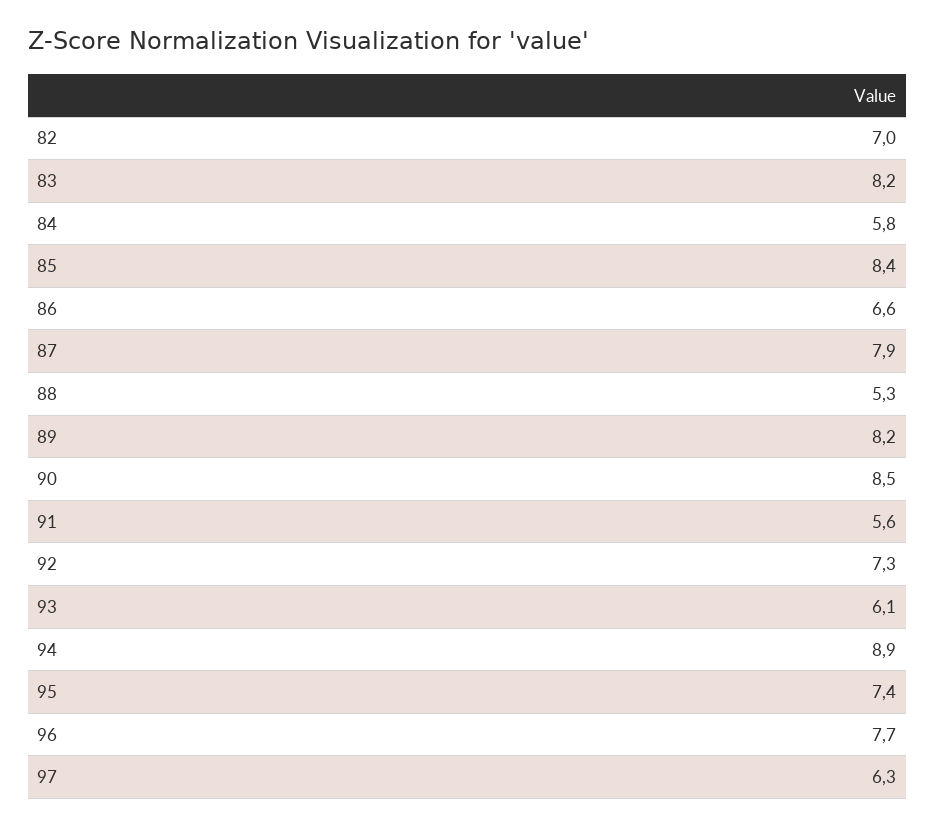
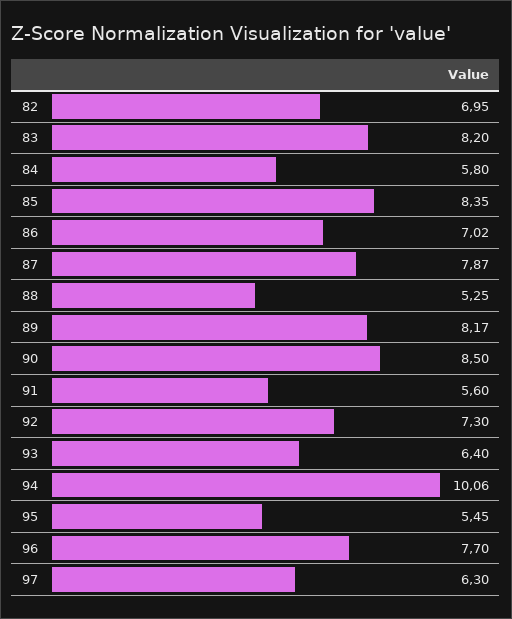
  {
    "82": 6.95,
    "83": 8.2,
    "84": 5.8,
    "85": 8.35,
-   "86": 6.6,
+   "86": 7.02,
    "87": 7.87,
    "88": 5.25,
    "89": 8.17,
    "90": 8.5,
    "91": 5.6,
    "92": 7.3,
-   "93": 6.1,
+   "93": 6.4,
-   "94": 8.9,
+   "94": 10.06,
-   "95": 7.4,
+   "95": 5.45,
    "96": 7.7,
    "97": 6.3
  }

